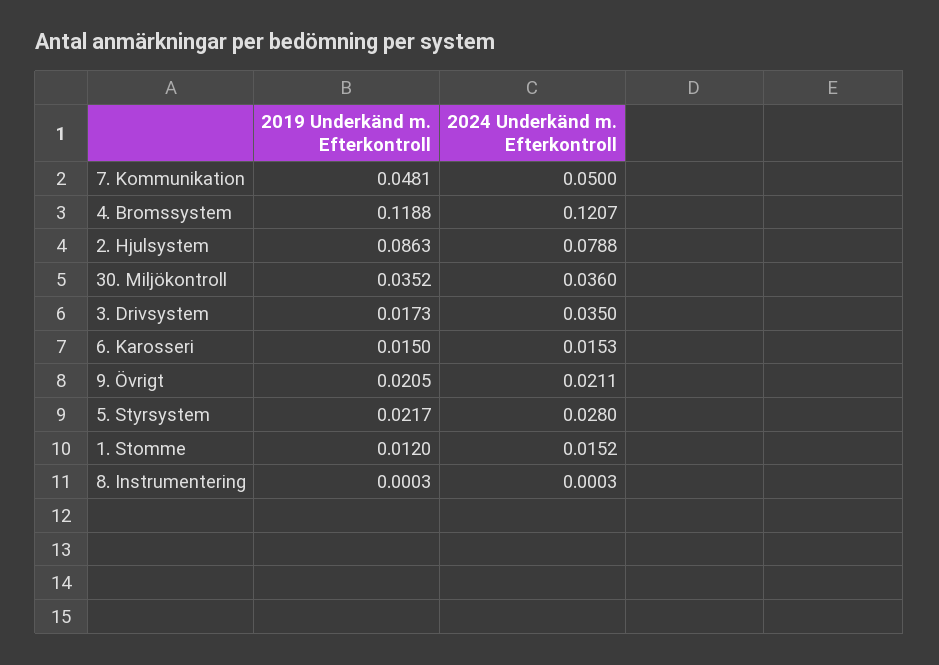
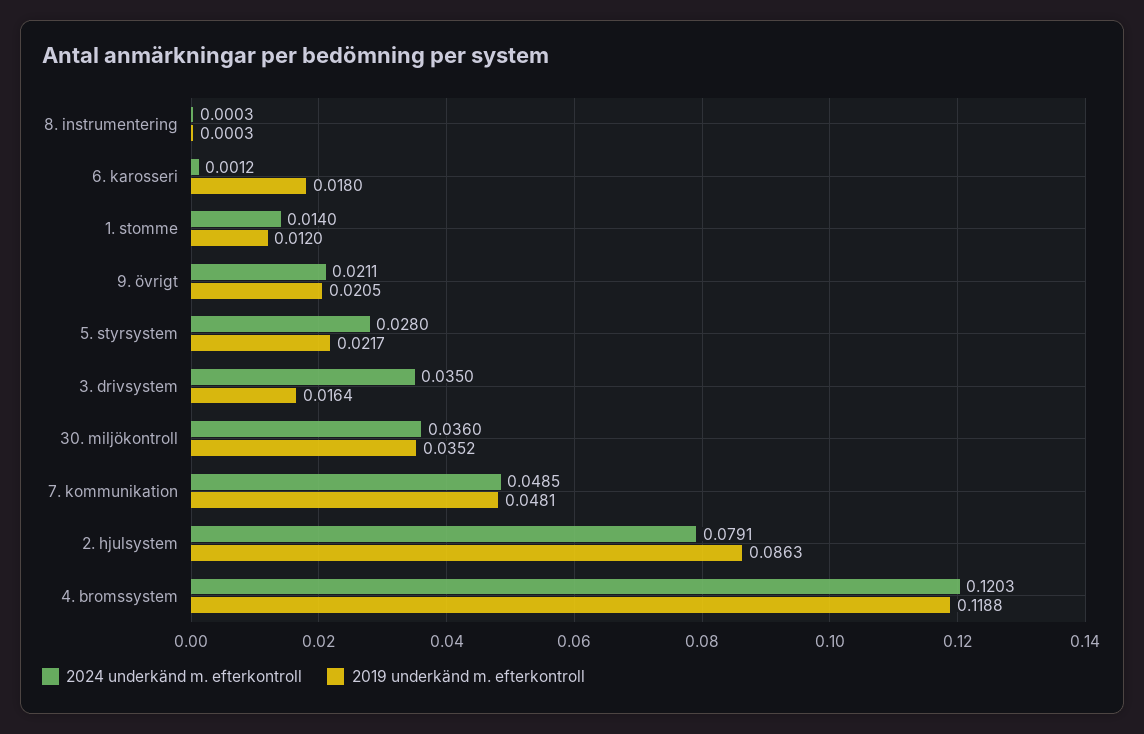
  {
    "2019 Underkänd m. Efterkontroll": {
      "7. Kommunikation": 0.0481,
      "4. Bromssystem": 0.1188,
      "2. Hjulsystem": 0.0863,
      "30. Miljökontroll": 0.0352,
-     "3. Drivsystem": 0.0173,
+     "3. Drivsystem": 0.0164,
-     "6. Karosseri": 0.015,
+     "6. Karosseri": 0.018,
      "9. Övrigt": 0.0205,
      "5. Styrsystem": 0.0217,
      "1. Stomme": 0.012,
      "8. Instrumentering": 0.0003
    },
    "2024 Underkänd m. Efterkontroll": {
-     "7. Kommunikation": 0.05,
+     "7. Kommunikation": 0.0485,
-     "4. Bromssystem": 0.1207,
+     "4. Bromssystem": 0.1203,
-     "2. Hjulsystem": 0.0788,
+     "2. Hjulsystem": 0.0791,
      "30. Miljökontroll": 0.036,
      "3. Drivsystem": 0.035,
-     "6. Karosseri": 0.0153,
+     "6. Karosseri": 0.0012,
      "9. Övrigt": 0.0211,
      "5. Styrsystem": 0.028,
-     "1. Stomme": 0.0152,
+     "1. Stomme": 0.014,
      "8. Instrumentering": 0.0003
    }
  }

